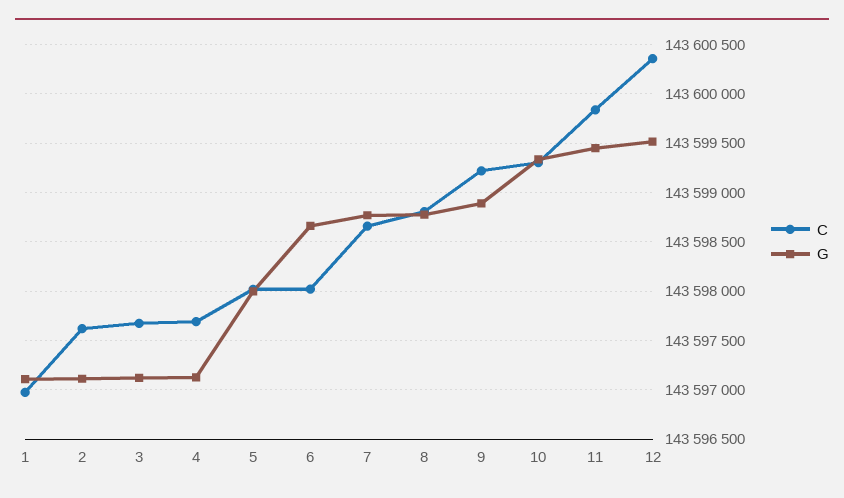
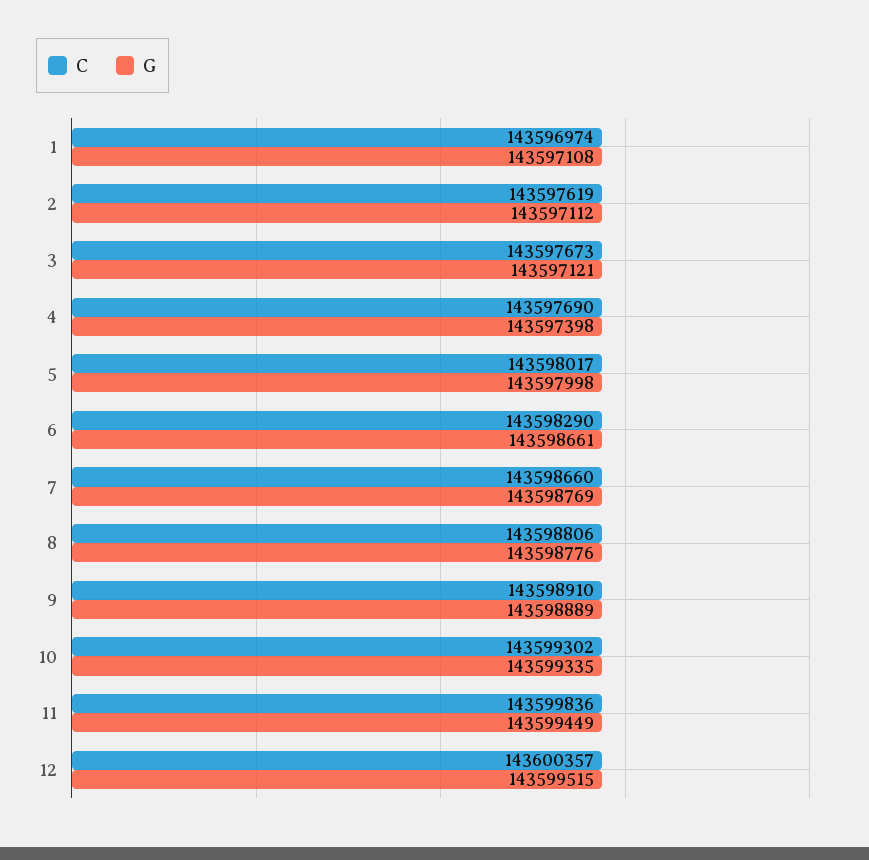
  {
    "C": {
      "1": 143596974,
      "2": 143597619,
      "3": 143597673,
      "4": 143597690,
      "5": 143598017,
-     "6": 143598000,
+     "6": 143598290,
      "7": 143598660,
      "8": 143598806,
-     "9": 143599200,
+     "9": 143598910,
      "10": 143599302,
      "11": 143599836,
      "12": 143600357
    },
    "G": {
      "1": 143597108,
      "2": 143597112,
      "3": 143597121,
-     "4": 143597100,
+     "4": 143597398,
      "5": 143597998,
      "6": 143598661,
      "7": 143598769,
      "8": 143598776,
      "9": 143598889,
      "10": 143599335,
      "11": 143599449,
      "12": 143599515
    }
  }

